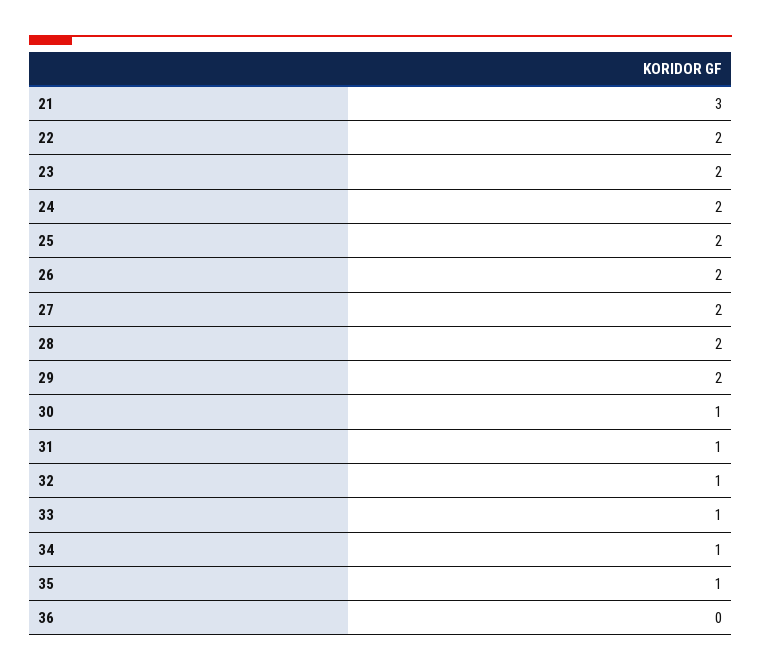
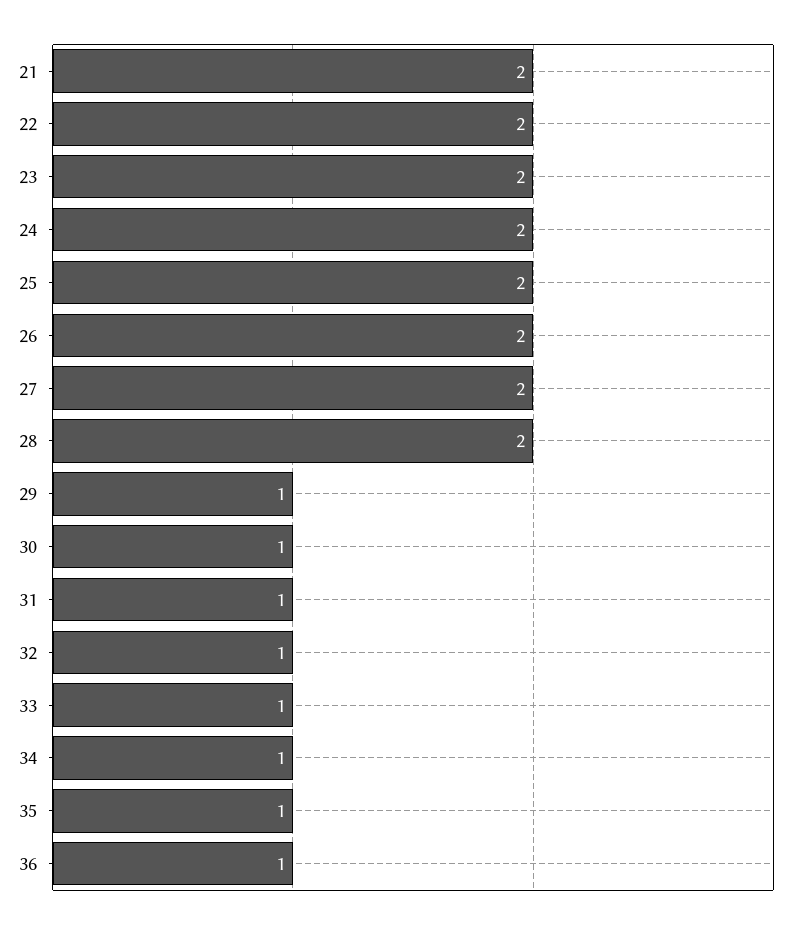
  {
-   "21": 3,
+   "21": 2,
    "22": 2,
    "23": 2,
    "24": 2,
    "25": 2,
    "26": 2,
    "27": 2,
    "28": 2,
-   "29": 2,
+   "29": 1,
    "30": 1,
    "31": 1,
    "32": 1,
    "33": 1,
    "34": 1,
    "35": 1,
-   "36": 0
+   "36": 1
  }

